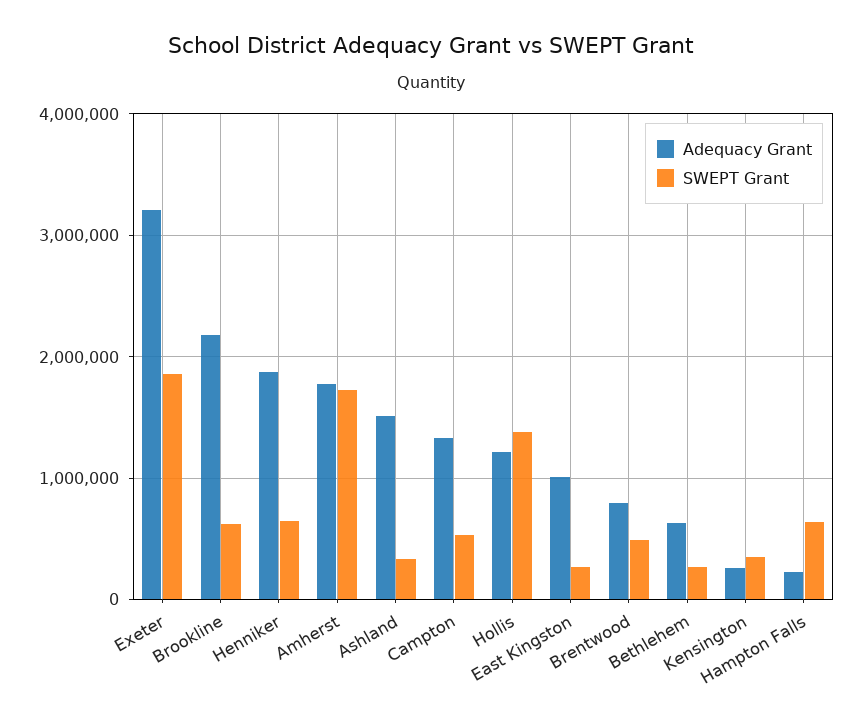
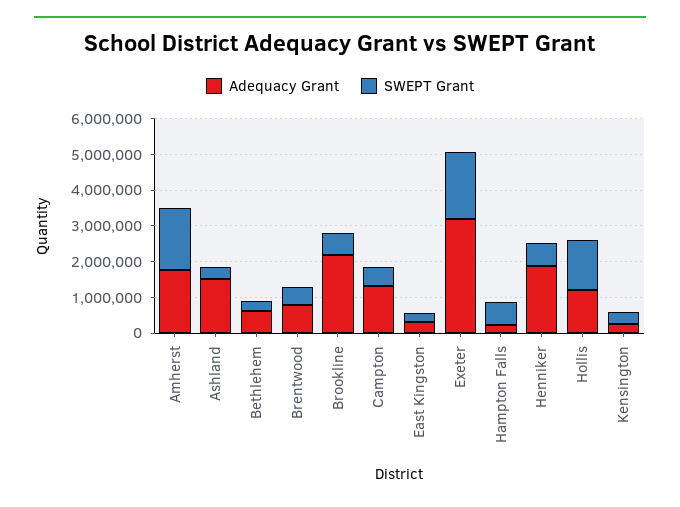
  {
    "Adequacy Grant": {
      "Exeter": 3200000,
      "Brookline": 2200000,
      "Henniker": 1900000,
      "Amherst": 1800000,
      "Ashland": 1500000,
      "Campton": 1300000,
      "Hollis": 1200000,
-     "East Kingston": 1000000,
+     "East Kingston": 250000,
      "Brentwood": 800000,
      "Bethlehem": 600000,
      "Kensington": 300000,
      "Hampton Falls": 200000
    },
    "SWEPT Grant": {
      "Exeter": 1900000,
      "Brookline": 600000,
      "Henniker": 600000,
      "Amherst": 1700000,
      "Ashland": 300000,
      "Campton": 500000,
      "Hollis": 1400000,
      "East Kingston": 300000,
      "Brentwood": 500000,
      "Bethlehem": 300000,
      "Kensington": 300000,
      "Hampton Falls": 600000
    }
  }

